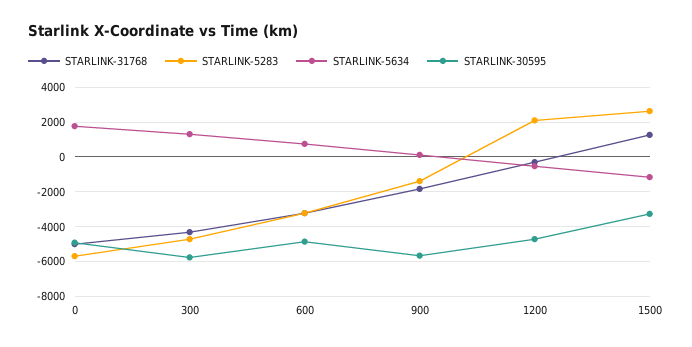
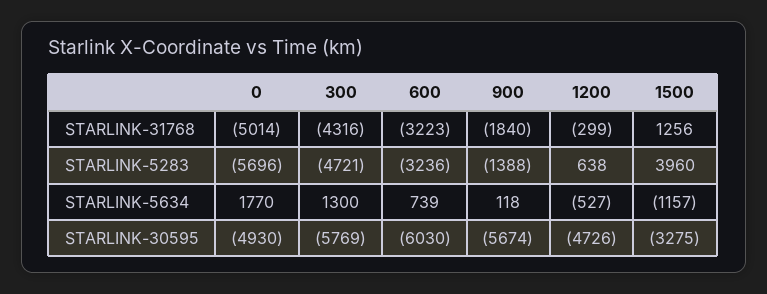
  {
    "STARLINK-31768": {
      "0": -5014,
      "300": -4316,
      "600": -3223,
      "900": -1840,
      "1200": -299,
      "1500": 1256
    },
    "STARLINK-5283": {
      "0": -5696,
      "300": -4721,
      "600": -3236,
      "900": -1388,
-     "1200": 2000,
+     "1200": 638,
-     "1500": 2500
+     "1500": 3960
    },
    "STARLINK-5634": {
      "0": 1770,
      "300": 1300,
      "600": 739,
      "900": 118,
      "1200": -527,
      "1500": -1157
    },
    "STARLINK-30595": {
      "0": -4930,
      "300": -5769,
-     "600": -5000,
+     "600": -6030,
      "900": -5674,
      "1200": -4726,
      "1500": -3275
    }
  }

